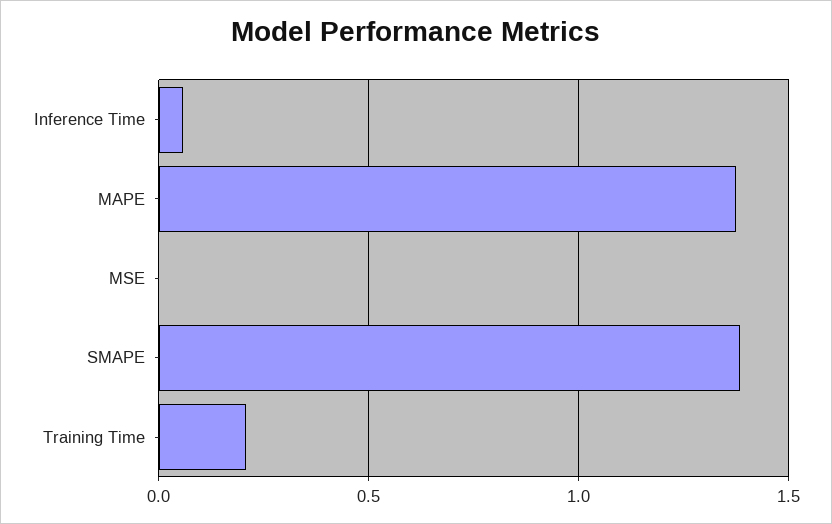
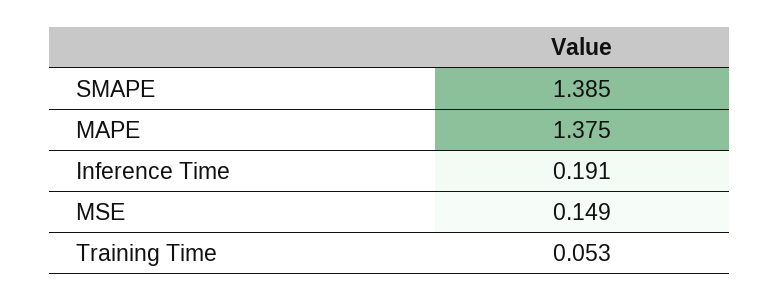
  {
-   "Inference Time": 0.05,
+   "Inference Time": 0.191,
    "MAPE": 1.375,
-   "MSE": 0,
+   "MSE": 0.149,
    "SMAPE": 1.385,
-   "Training Time": 0.2
+   "Training Time": 0.053
  }

